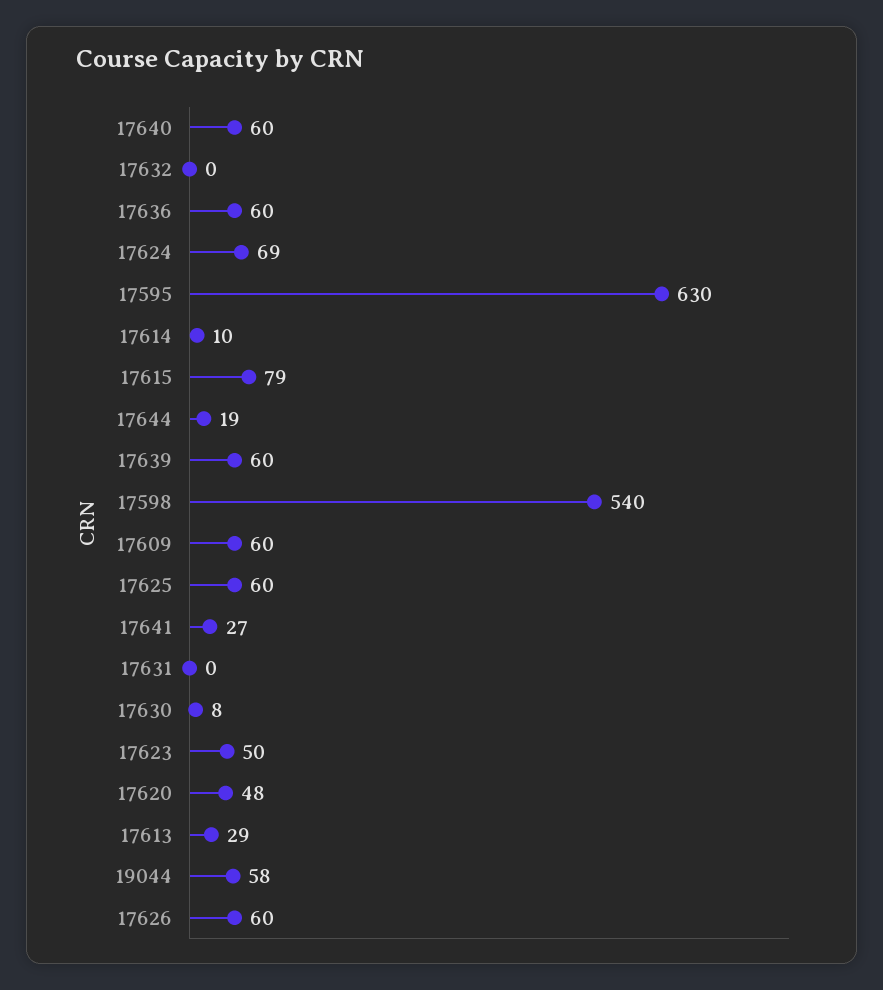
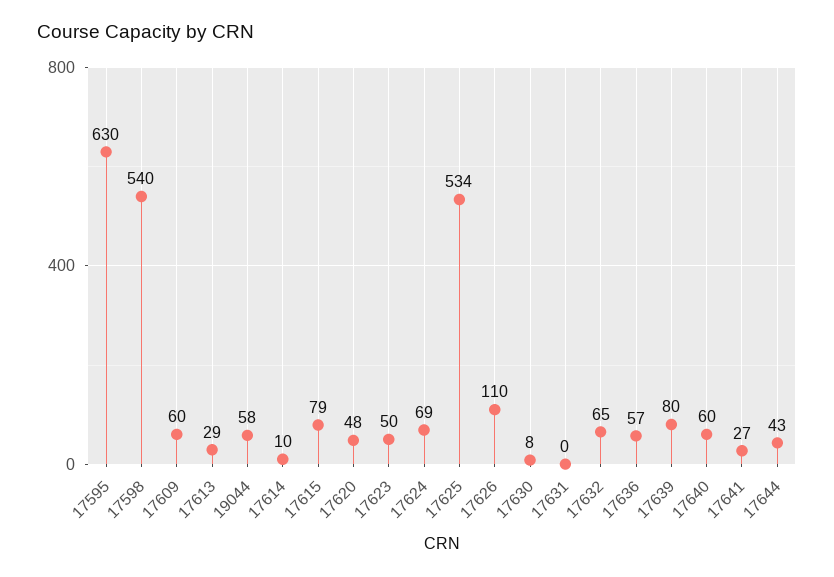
  {
    "17640": 60,
-   "17632": 0,
+   "17632": 65,
-   "17636": 60,
+   "17636": 57,
    "17624": 69,
    "17595": 630,
    "17614": 10,
    "17615": 79,
-   "17644": 19,
+   "17644": 43,
-   "17639": 60,
+   "17639": 80,
    "17598": 540,
    "17609": 60,
-   "17625": 60,
+   "17625": 534,
    "17641": 27,
    "17631": 0,
    "17630": 8,
    "17623": 50,
    "17620": 48,
    "17613": 29,
    "19044": 58,
-   "17626": 60
+   "17626": 110
  }

